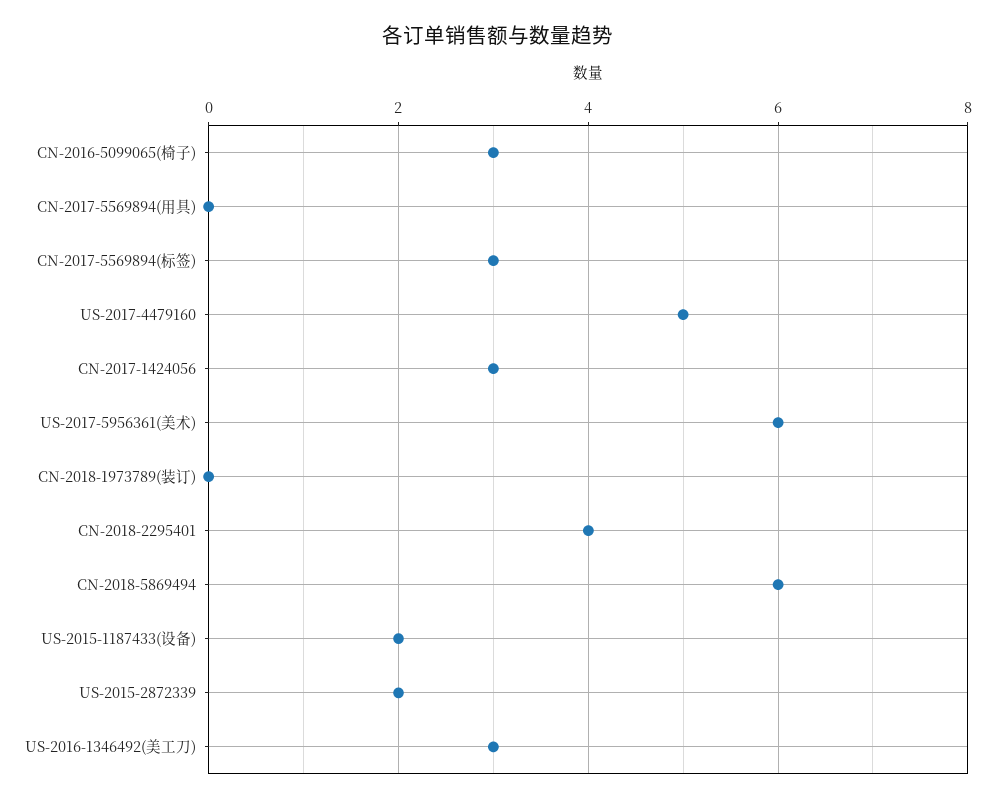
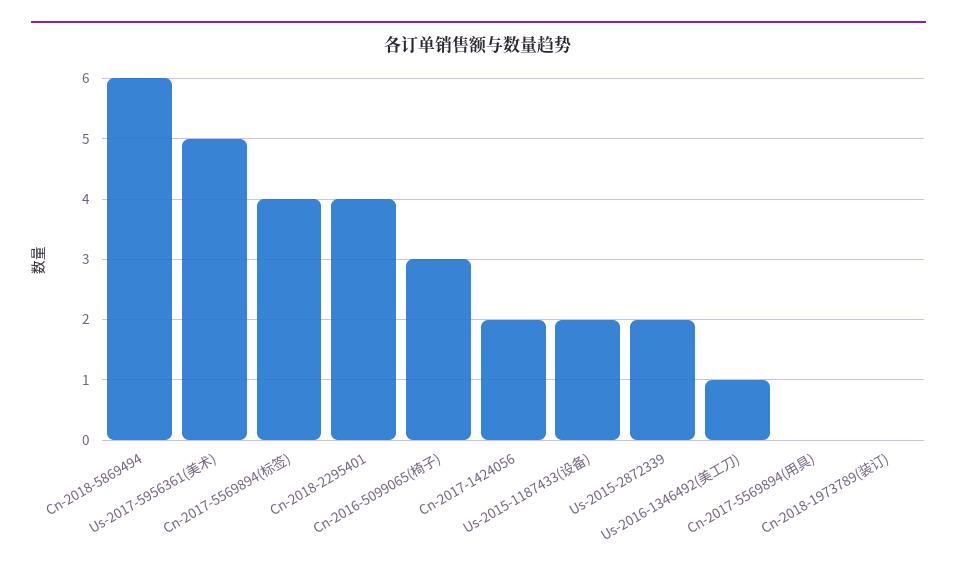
  {
    "CN-2016-5099065(椅子)": 3,
    "CN-2017-5569894(用具)": 0,
-   "CN-2017-5569894(标签)": 3,
+   "CN-2017-5569894(标签)": 4,
-   "US-2017-4479160": 5,
-   "CN-2017-1424056": 3,
+   "CN-2017-1424056": 2,
-   "US-2017-5956361(美术)": 6,
+   "US-2017-5956361(美术)": 5,
    "CN-2018-1973789(装订)": 0,
    "CN-2018-2295401": 4,
    "CN-2018-5869494": 6,
    "US-2015-1187433(设备)": 2,
    "US-2015-2872339": 2,
-   "US-2016-1346492(美工刀)": 3
+   "US-2016-1346492(美工刀)": 1
  }

